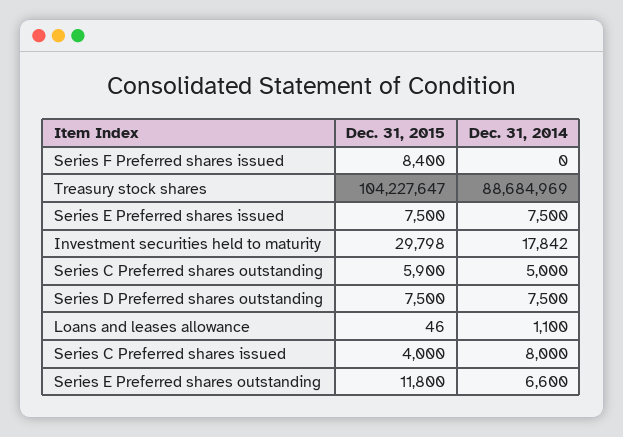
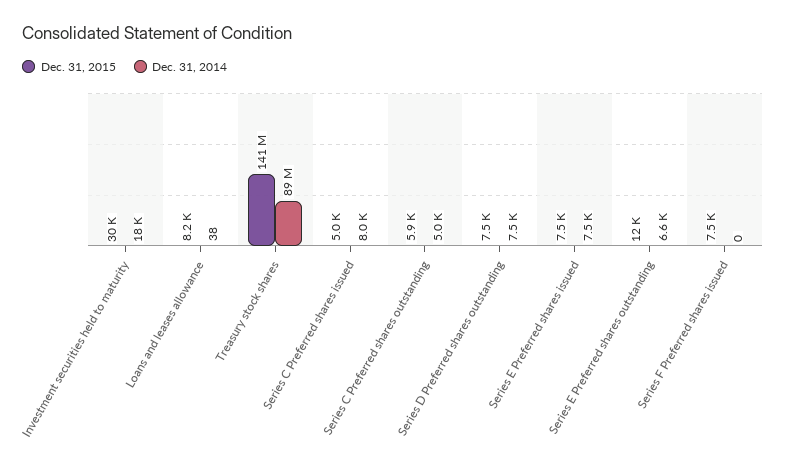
  {
    "Dec. 31, 2015": {
-     "Series F Preferred shares issued": 8400,
+     "Series F Preferred shares issued": 7500,
-     "Treasury stock shares": 104227647,
+     "Treasury stock shares": 141000000,
      "Series E Preferred shares issued": 7500,
      "Investment securities held to maturity": 29798,
      "Series C Preferred shares outstanding": 5900,
      "Series D Preferred shares outstanding": 7500,
-     "Loans and leases allowance": 46,
+     "Loans and leases allowance": 8200,
-     "Series C Preferred shares issued": 4000,
+     "Series C Preferred shares issued": 5000,
      "Series E Preferred shares outstanding": 11800
    },
    "Dec. 31, 2014": {
      "Series F Preferred shares issued": 0,
      "Treasury stock shares": 88684969,
      "Series E Preferred shares issued": 7500,
      "Investment securities held to maturity": 17842,
      "Series C Preferred shares outstanding": 5000,
      "Series D Preferred shares outstanding": 7500,
-     "Loans and leases allowance": 1100,
+     "Loans and leases allowance": 38,
      "Series C Preferred shares issued": 8000,
      "Series E Preferred shares outstanding": 6600
    }
  }

